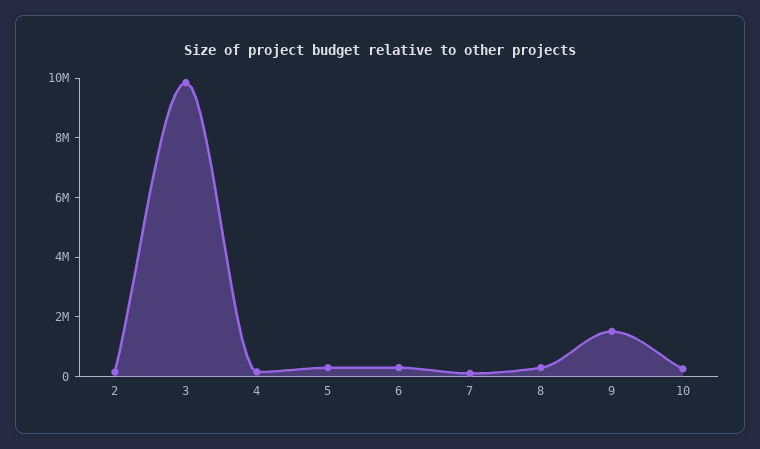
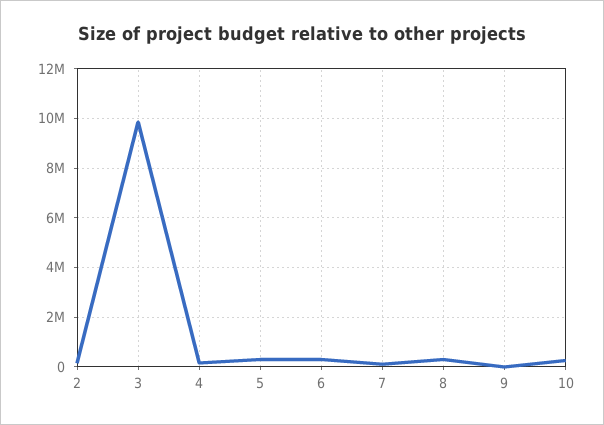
  {
    "2": 250000,
    "3": 9750000,
    "4": 250000,
    "5": 250000,
    "6": 250000,
    "7": 0,
    "8": 250000,
-   "9": 1500000,
+   "9": 0,
    "10": 250000
  }

